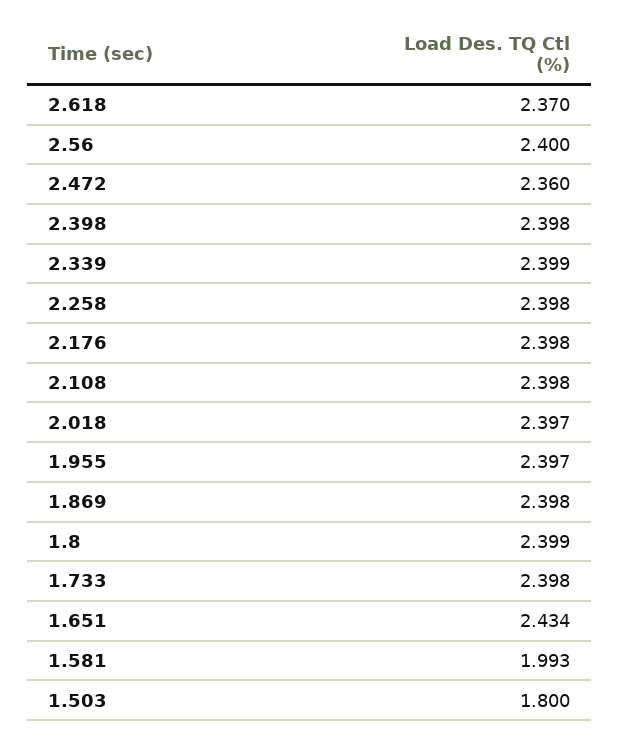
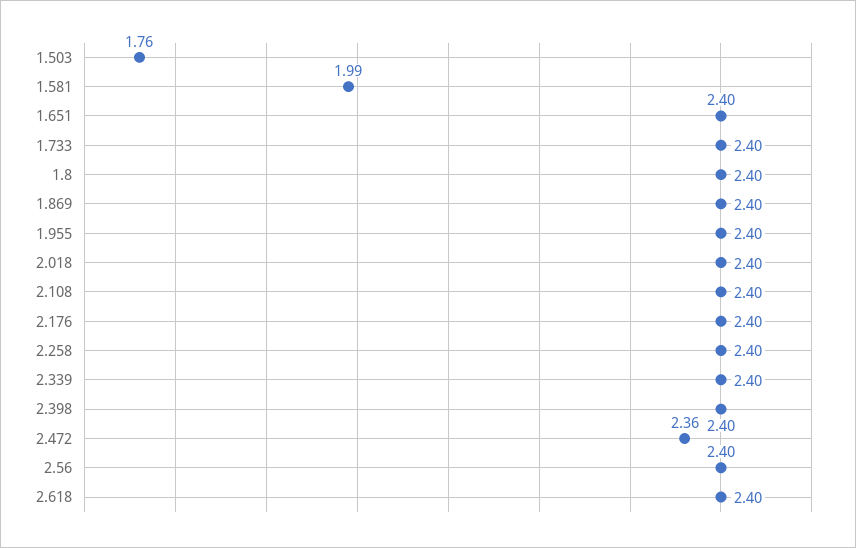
  {
-   "2.618": 2.37,
+   "2.618": 2.4,
    "2.56": 2.4,
    "2.472": 2.36,
    "2.398": 2.398,
    "2.339": 2.399,
    "2.258": 2.398,
    "2.176": 2.398,
    "2.108": 2.398,
    "2.018": 2.397,
    "1.955": 2.397,
    "1.869": 2.398,
    "1.8": 2.399,
    "1.733": 2.398,
-   "1.651": 2.434,
+   "1.651": 2.4,
    "1.581": 1.993,
-   "1.503": 1.8
+   "1.503": 1.76
  }

